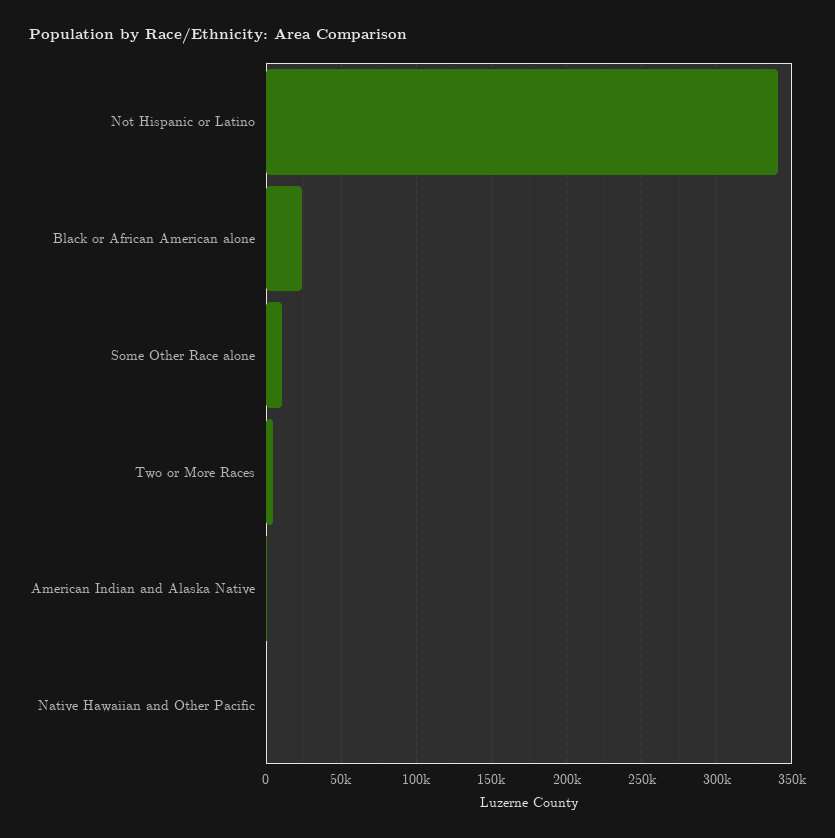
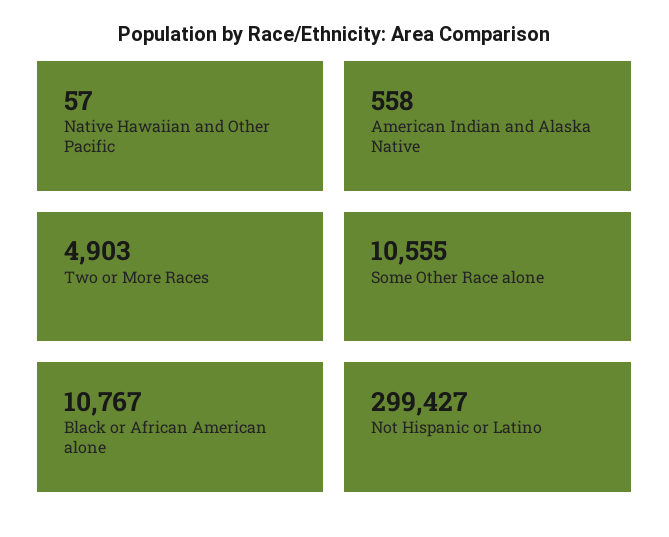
  {
-   "Not Hispanic or Latino": 340000,
+   "Not Hispanic or Latino": 299427,
-   "Black or African American alone": 25000,
+   "Black or African American alone": 10767,
    "Some Other Race alone": 10555,
    "Two or More Races": 4903,
    "American Indian and Alaska Native": 558,
    "Native Hawaiian and Other Pacific": 57
  }

